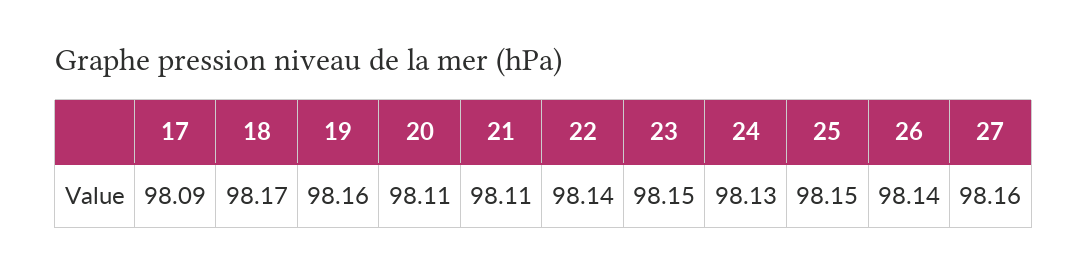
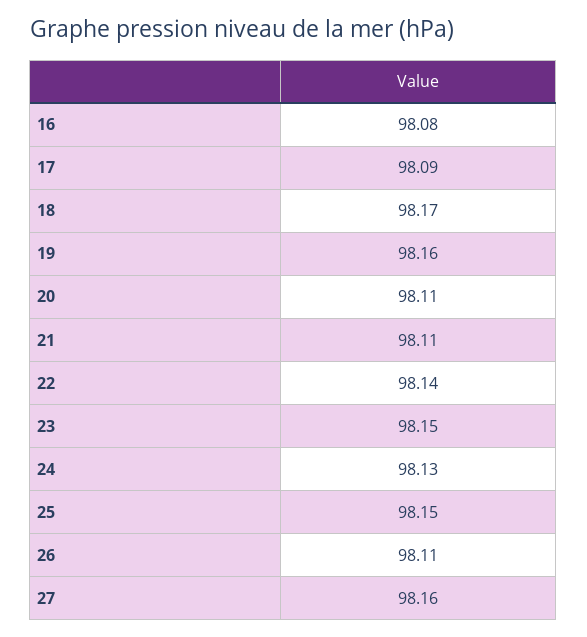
  {
    "17": 98.09,
    "18": 98.17,
    "19": 98.16,
    "20": 98.11,
    "21": 98.11,
    "22": 98.14,
    "23": 98.15,
    "24": 98.13,
    "25": 98.15,
-   "26": 98.14,
+   "26": 98.11,
-   "27": 98.16
+   "27": 98.16,
+   "16": 98.08
  }

